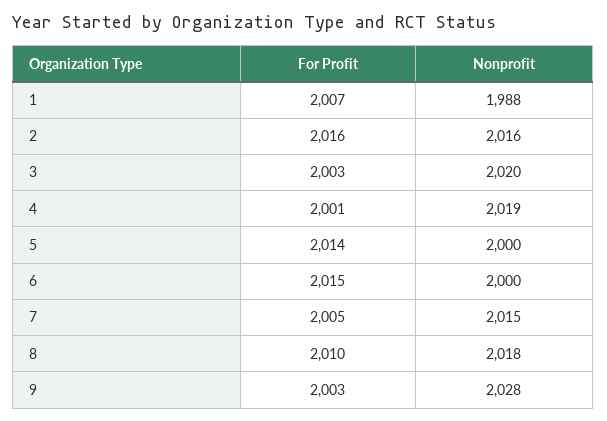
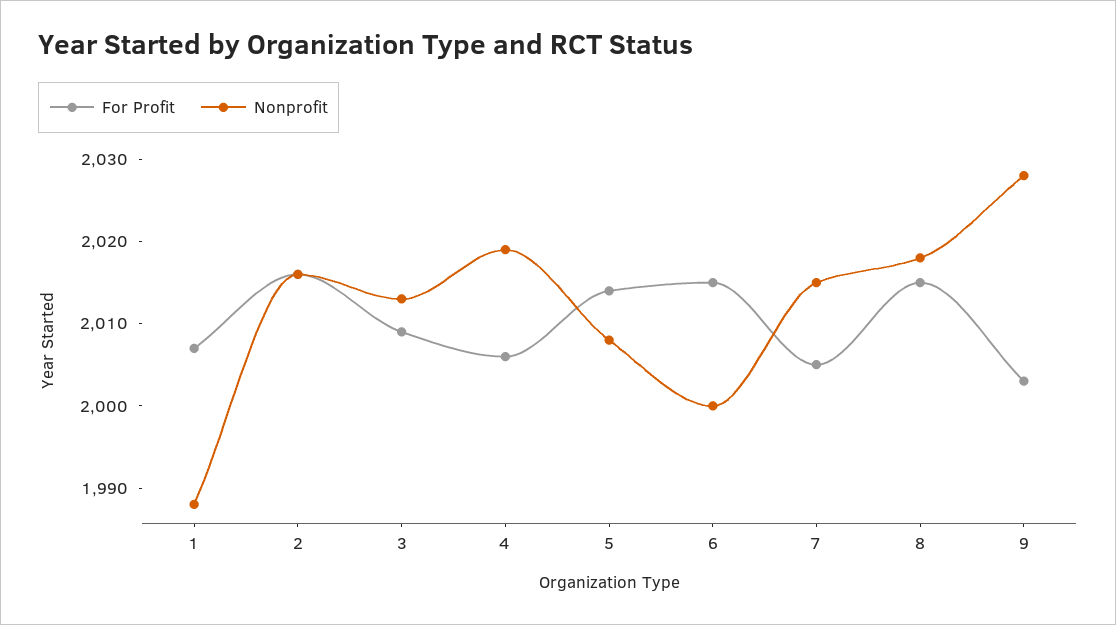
  {
    "For Profit": {
      "1": 2007,
      "2": 2016,
-     "3": 2003,
+     "3": 2009,
-     "4": 2001,
+     "4": 2006,
      "5": 2014,
      "6": 2015,
      "7": 2005,
-     "8": 2010,
+     "8": 2015,
      "9": 2003
    },
    "Nonprofit": {
      "1": 1988,
      "2": 2016,
-     "3": 2020,
+     "3": 2013,
      "4": 2019,
-     "5": 2000,
+     "5": 2008,
      "6": 2000,
      "7": 2015,
      "8": 2018,
      "9": 2028
    }
  }

